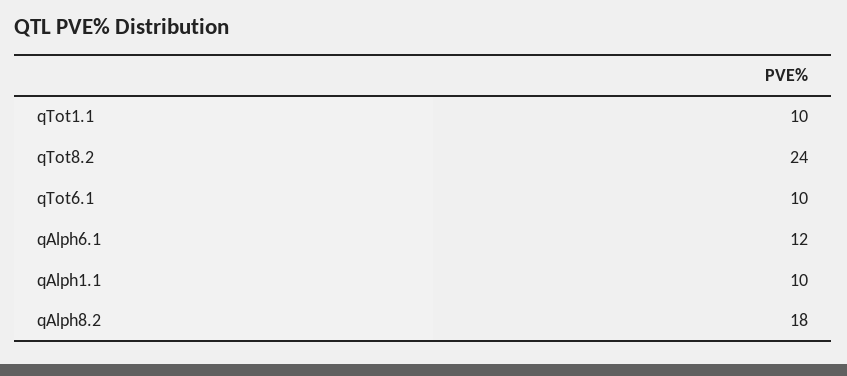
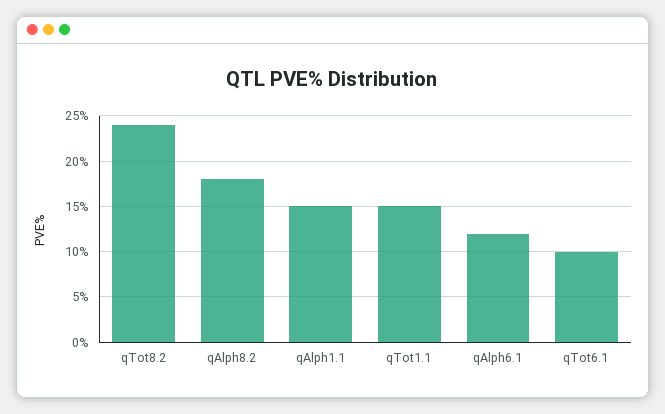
  {
-   "qTot1.1": 10,
+   "qTot1.1": 15,
    "qTot8.2": 24,
    "qTot6.1": 10,
    "qAlph6.1": 12,
-   "qAlph1.1": 10,
+   "qAlph1.1": 15,
    "qAlph8.2": 18
  }

